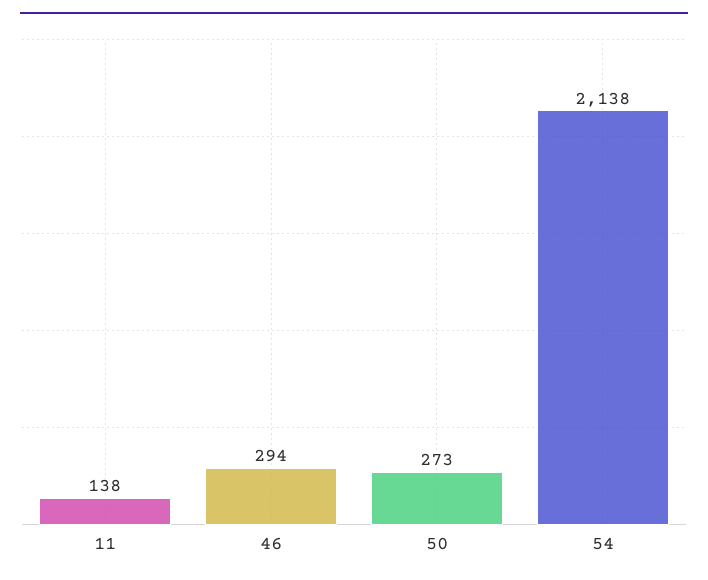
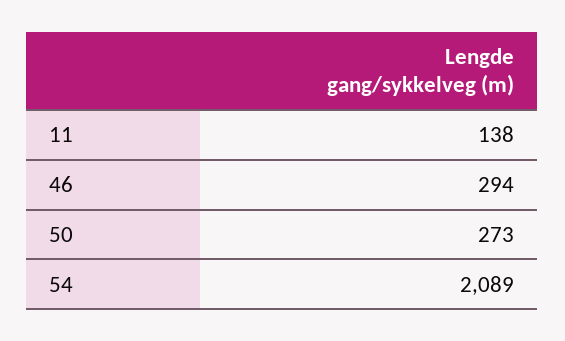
  {
    "11": 138,
    "46": 294,
    "50": 273,
-   "54": 2138
+   "54": 2089
  }

